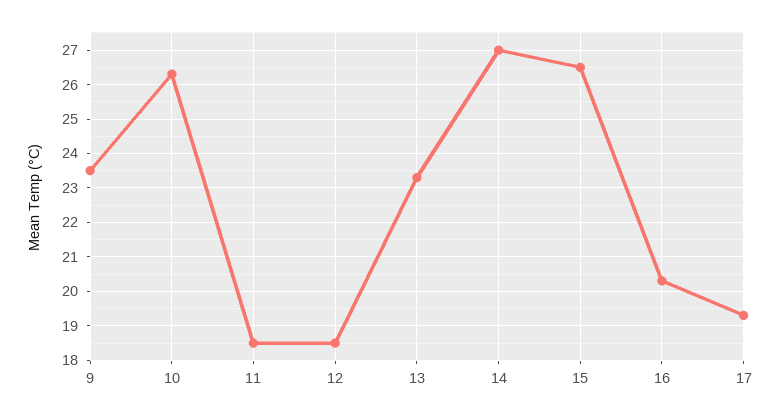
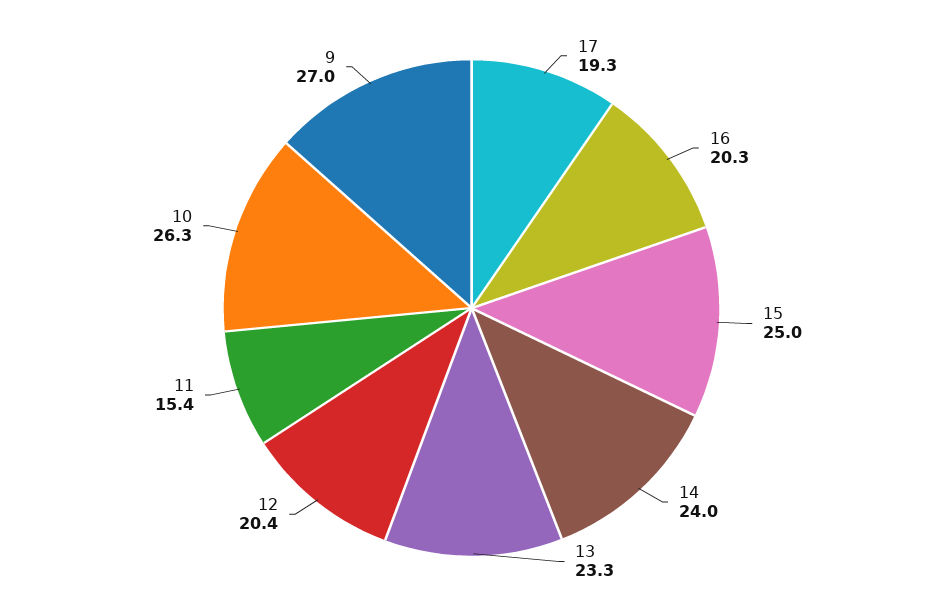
  {
-   "9": 23.5,
+   "9": 27,
    "10": 26.3,
-   "11": 18.5,
+   "11": 15.4,
-   "12": 18.5,
+   "12": 20.4,
    "13": 23.3,
-   "14": 27,
+   "14": 24,
-   "15": 26.5,
+   "15": 25,
    "16": 20.3,
    "17": 19.3
  }

